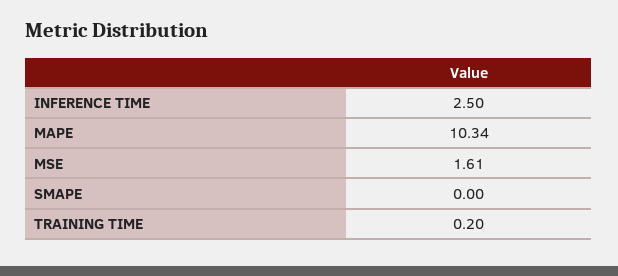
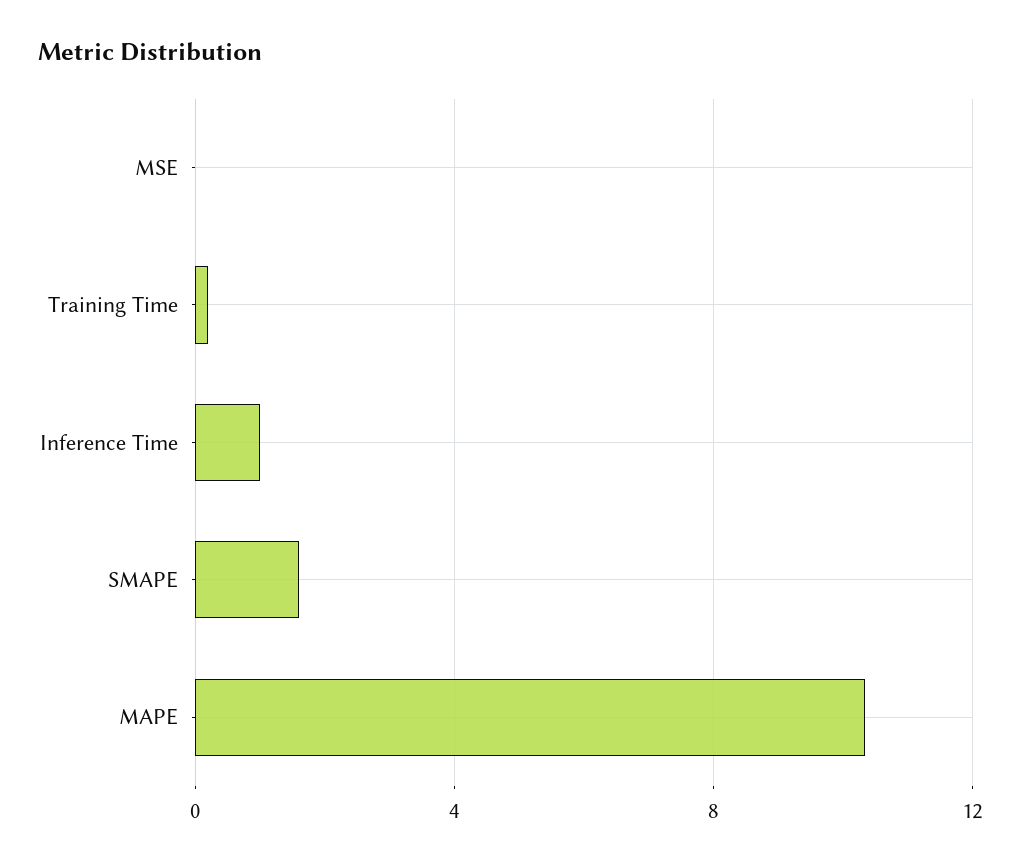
  {
-   "INFERENCE TIME": 2.5,
+   "INFERENCE TIME": 1,
    "MAPE": 10.34,
-   "MSE": 1.61,
+   "MSE": 0,
-   "SMAPE": 0,
+   "SMAPE": 1.5,
    "TRAINING TIME": 0.2
  }

